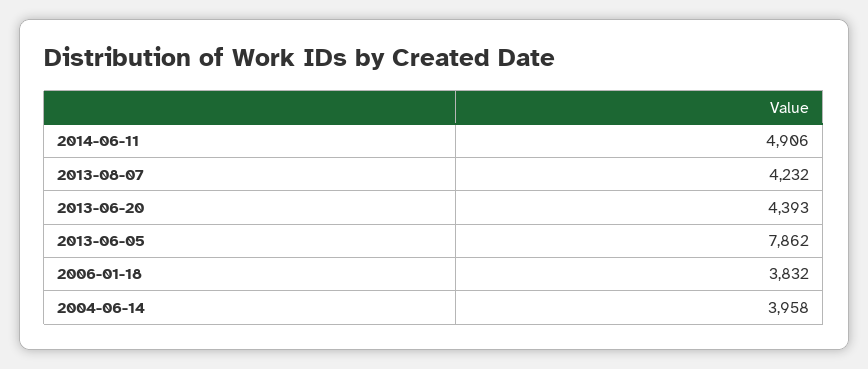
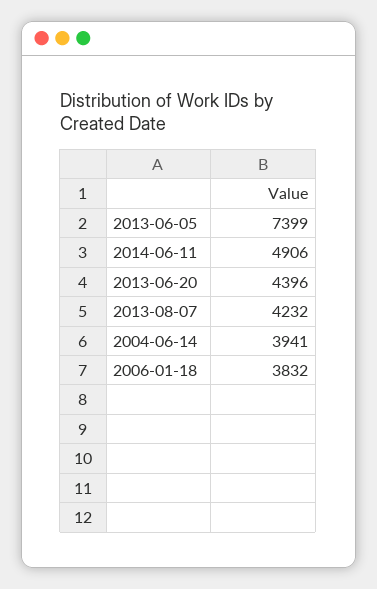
  {
    "2014-06-11": 4906,
    "2013-08-07": 4232,
-   "2013-06-20": 4393,
+   "2013-06-20": 4396,
-   "2013-06-05": 7862,
+   "2013-06-05": 7399,
    "2006-01-18": 3832,
-   "2004-06-14": 3958
+   "2004-06-14": 3941
  }

